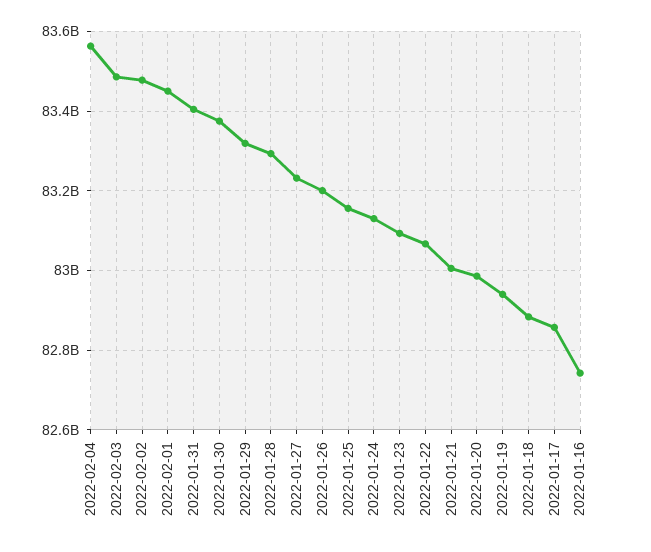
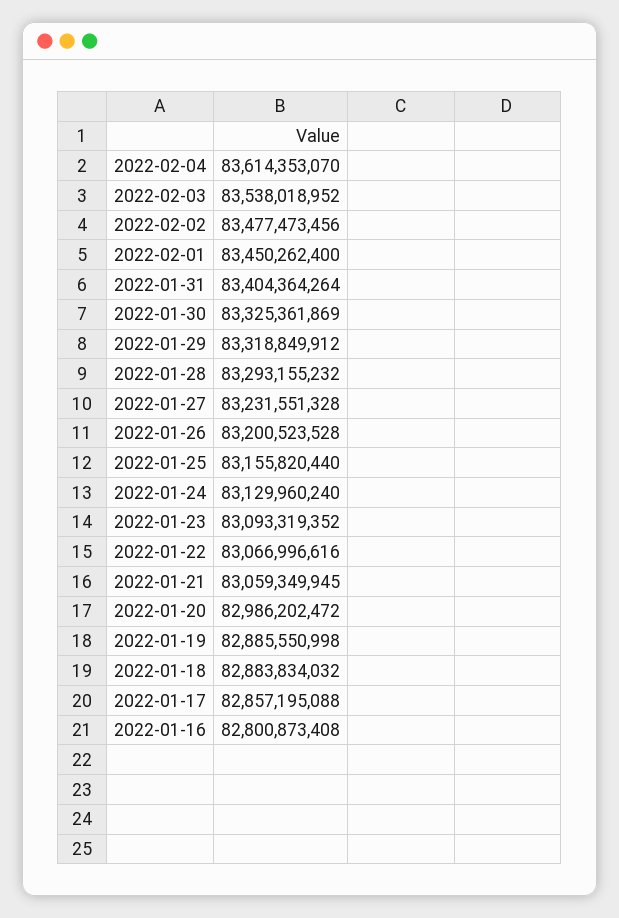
  {
-   "2022-02-04": 83560000000,
+   "2022-02-04": 83614353070,
-   "2022-02-03": 83480000000,
+   "2022-02-03": 83538018952,
    "2022-02-02": 83477473456,
    "2022-02-01": 83450262400,
    "2022-01-31": 83404364264,
-   "2022-01-30": 83380000000,
+   "2022-01-30": 83325361869,
    "2022-01-29": 83318849912,
    "2022-01-28": 83293155232,
    "2022-01-27": 83231551328,
    "2022-01-26": 83200523528,
    "2022-01-25": 83155820440,
    "2022-01-24": 83129960240,
    "2022-01-23": 83093319352,
    "2022-01-22": 83066996616,
-   "2022-01-21": 83000000000,
+   "2022-01-21": 83059349945,
    "2022-01-20": 82986202472,
-   "2022-01-19": 82940000000,
+   "2022-01-19": 82885550998,
    "2022-01-18": 82883834032,
    "2022-01-17": 82857195088,
-   "2022-01-16": 82740000000
+   "2022-01-16": 82800873408
  }

